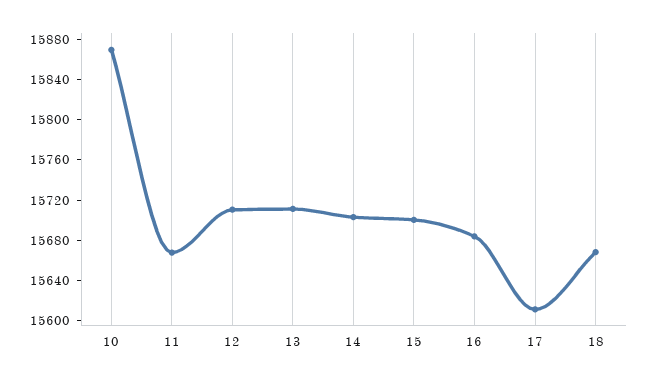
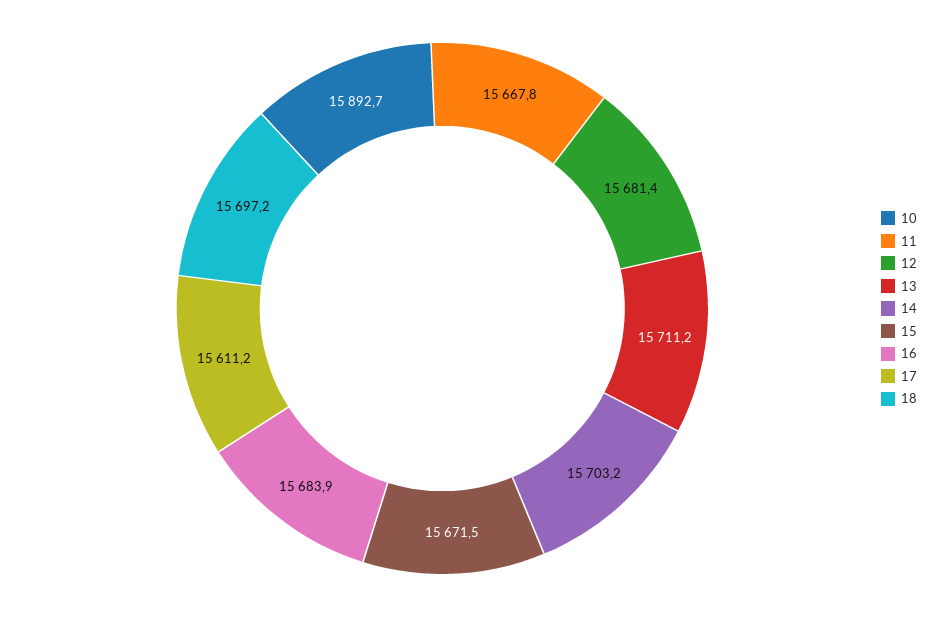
  {
-   "10": 15870,
+   "10": 15892.7,
    "11": 15667.8,
-   "12": 15710,
+   "12": 15681.4,
    "13": 15711.2,
    "14": 15703.2,
-   "15": 15700,
+   "15": 15671.5,
    "16": 15683.9,
    "17": 15611.2,
-   "18": 15670
+   "18": 15697.2
  }

